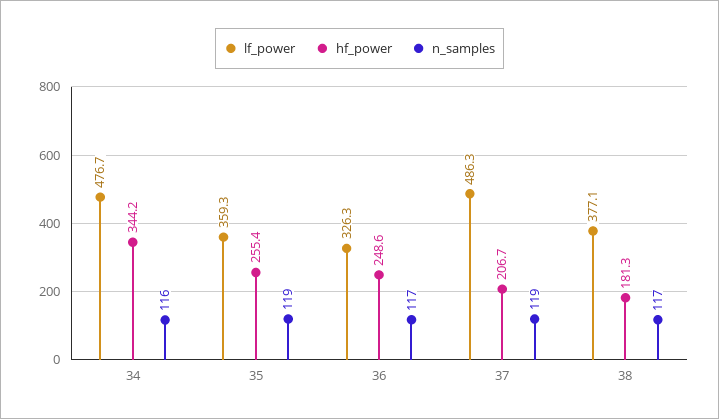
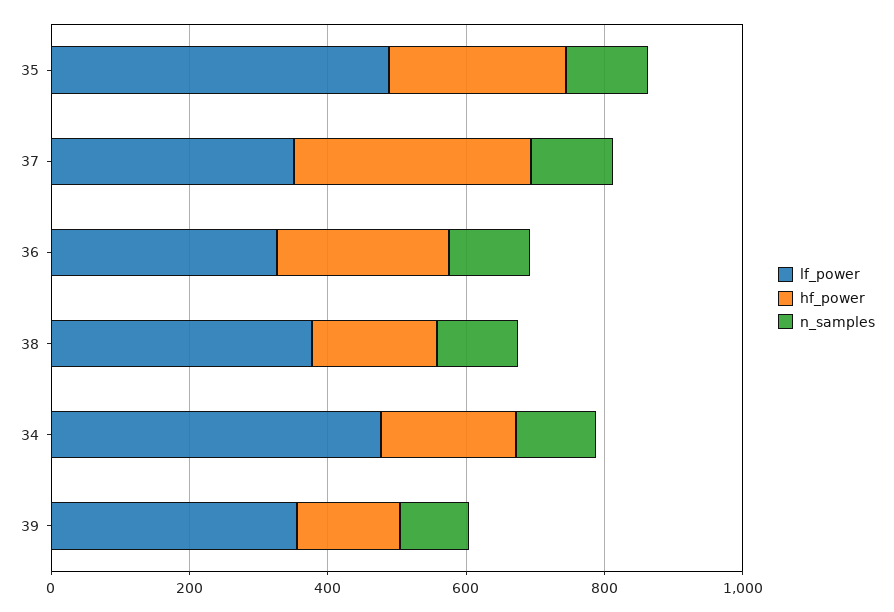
  {
    "lf_power": {
      "34": 476.7,
-     "35": 359.3,
+     "35": 500,
      "36": 326.3,
-     "37": 486.3,
+     "37": 350,
-     "38": 377.1
+     "38": 377.1,
+     "39": 350
    },
    "hf_power": {
-     "34": 344.2,
+     "34": 200,
      "35": 255.4,
      "36": 248.6,
-     "37": 206.7,
+     "37": 350,
-     "38": 181.3
+     "38": 181.3,
+     "39": 150
    },
    "n_samples": {
      "34": 116,
      "35": 119,
      "36": 117,
      "37": 119,
-     "38": 117
+     "38": 117,
+     "39": 100
    }
  }

